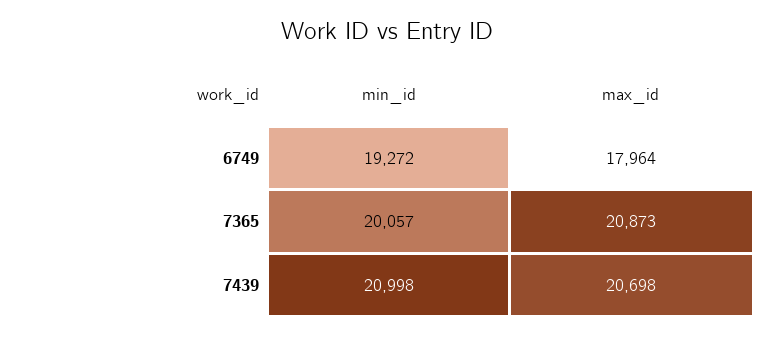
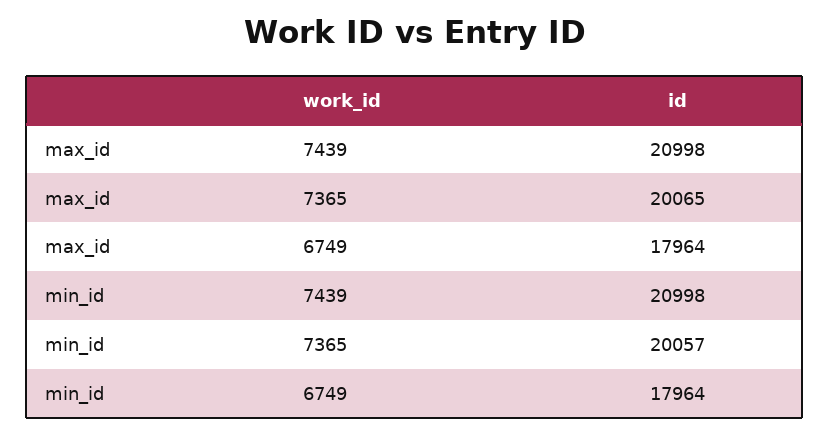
  {
    "min_id": {
-     "6749": 19272,
+     "6749": 17964,
      "7365": 20057,
      "7439": 20998
    },
    "max_id": {
      "6749": 17964,
-     "7365": 20873,
+     "7365": 20065,
-     "7439": 20698
+     "7439": 20998
    }
  }

